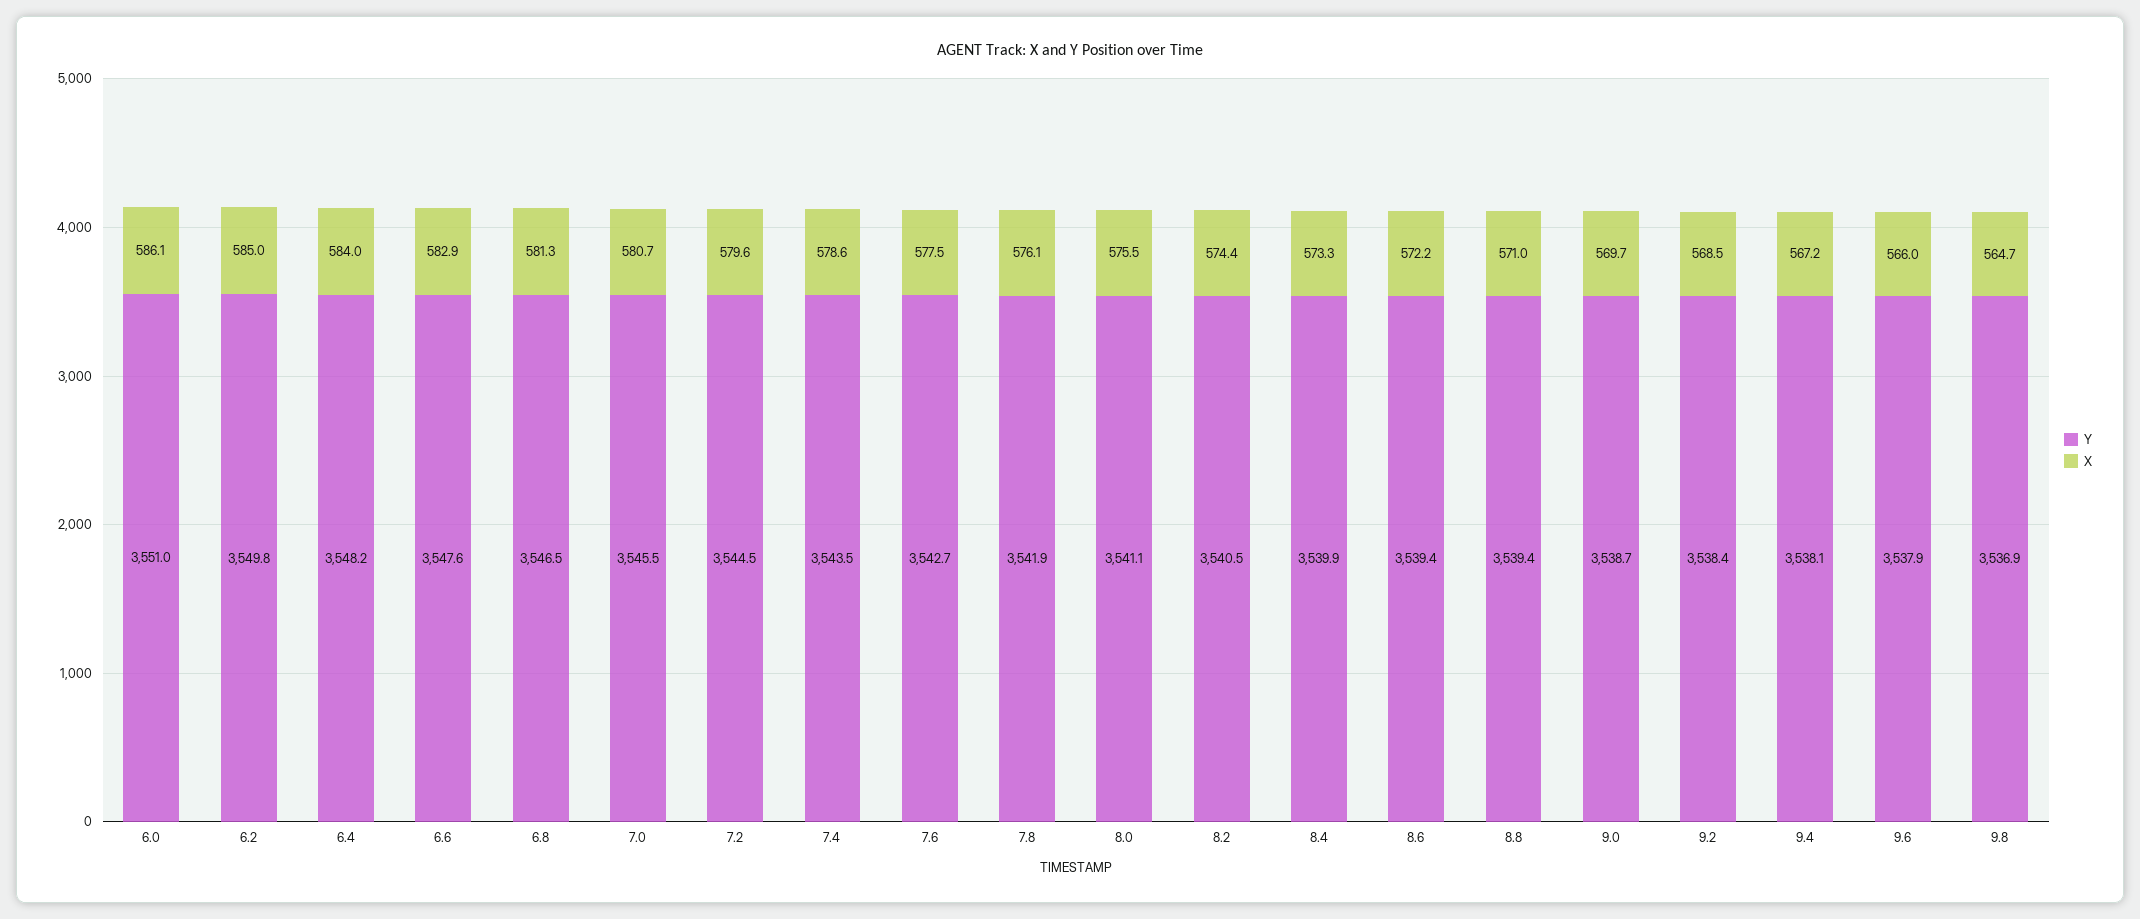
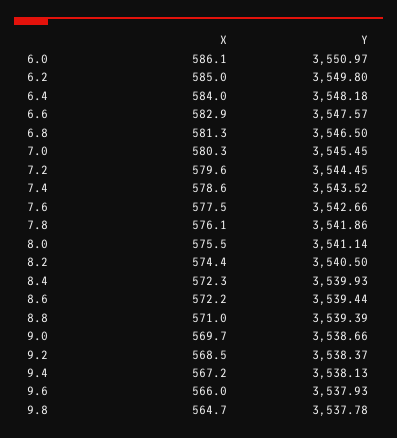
  {
    "Y": {
      "6.0": 3550.97,
      "6.2": 3549.8,
      "6.4": 3548.18,
      "6.6": 3547.57,
      "6.8": 3546.5,
      "7.0": 3545.45,
      "7.2": 3544.45,
      "7.4": 3543.52,
      "7.6": 3542.66,
      "7.8": 3541.86,
      "8.0": 3541.14,
      "8.2": 3540.5,
      "8.4": 3539.93,
      "8.6": 3539.44,
      "8.8": 3539.39,
      "9.0": 3538.66,
      "9.2": 3538.37,
      "9.4": 3538.13,
      "9.6": 3537.93,
-     "9.8": 3536.9
+     "9.8": 3537.78
    },
    "X": {
      "6.0": 586.1,
      "6.2": 585,
      "6.4": 584,
      "6.6": 582.9,
      "6.8": 581.3,
-     "7.0": 580.7,
+     "7.0": 580.3,
      "7.2": 579.6,
      "7.4": 578.6,
      "7.6": 577.5,
      "7.8": 576.1,
      "8.0": 575.5,
      "8.2": 574.4,
-     "8.4": 573.3,
+     "8.4": 572.3,
      "8.6": 572.2,
      "8.8": 571,
      "9.0": 569.7,
      "9.2": 568.5,
      "9.4": 567.2,
      "9.6": 566,
      "9.8": 564.7
    }
  }

